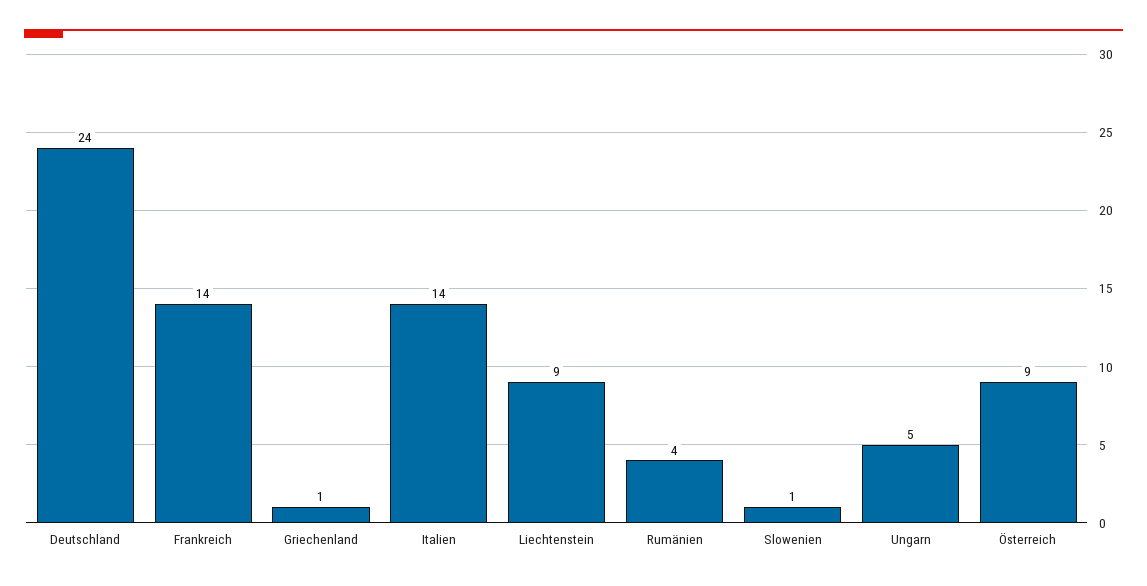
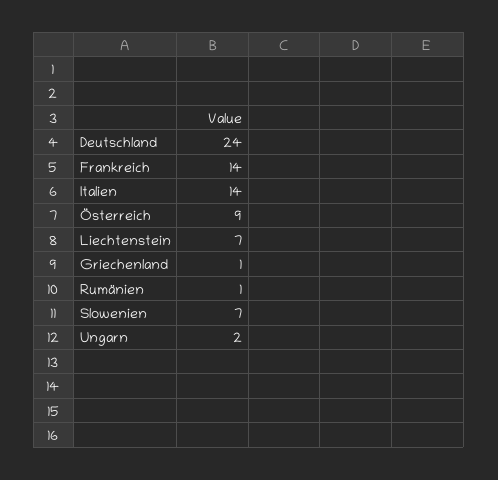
  {
    "Deutschland": 24,
    "Frankreich": 14,
    "Griechenland": 1,
    "Italien": 14,
-   "Liechtenstein": 9,
+   "Liechtenstein": 7,
-   "Rumänien": 4,
+   "Rumänien": 1,
-   "Slowenien": 1,
+   "Slowenien": 7,
-   "Ungarn": 5,
+   "Ungarn": 2,
    "Österreich": 9
  }

